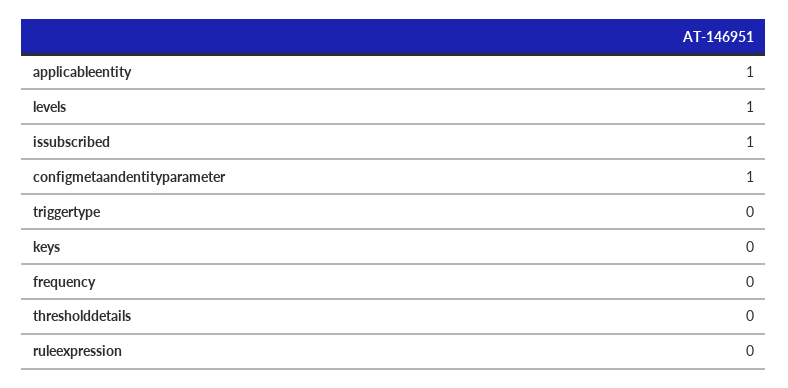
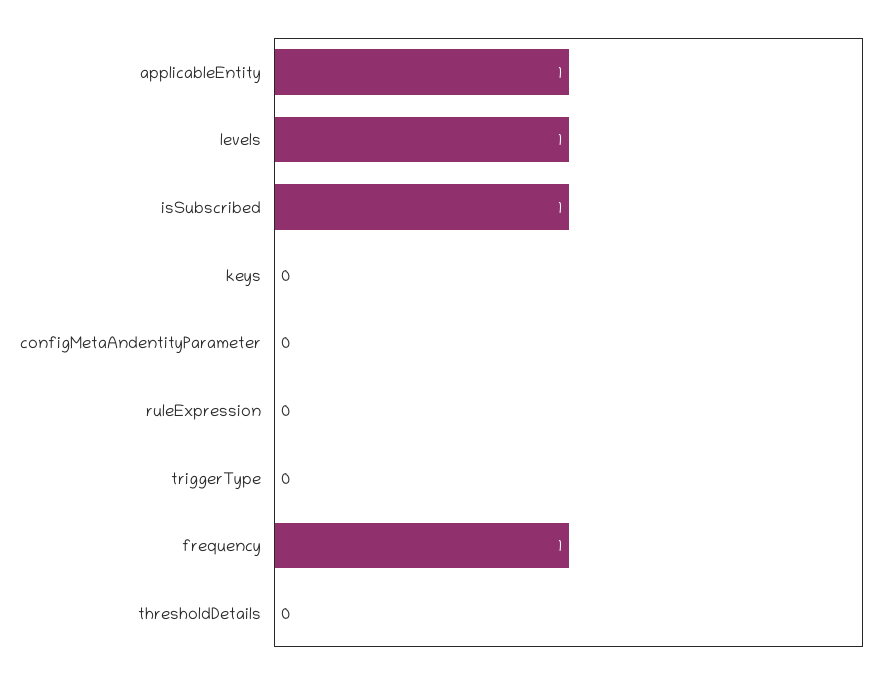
  {
    "applicableentity": 1,
    "levels": 1,
    "issubscribed": 1,
-   "configmetaandentityparameter": 1,
+   "configmetaandentityparameter": 0,
    "triggertype": 0,
    "keys": 0,
-   "frequency": 0,
+   "frequency": 1,
    "thresholddetails": 0,
    "ruleexpression": 0
  }

